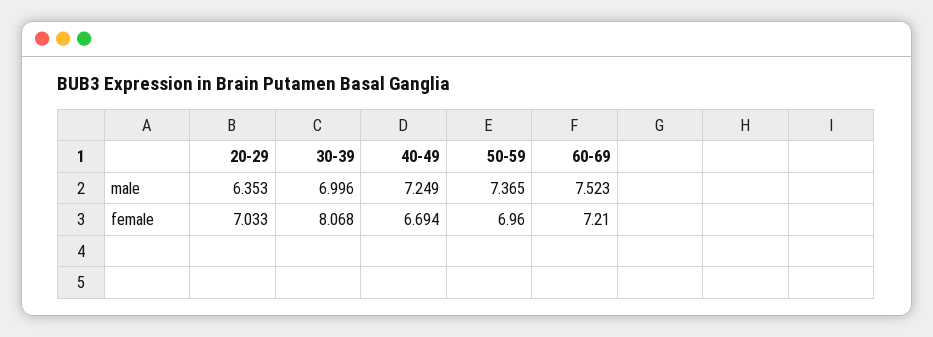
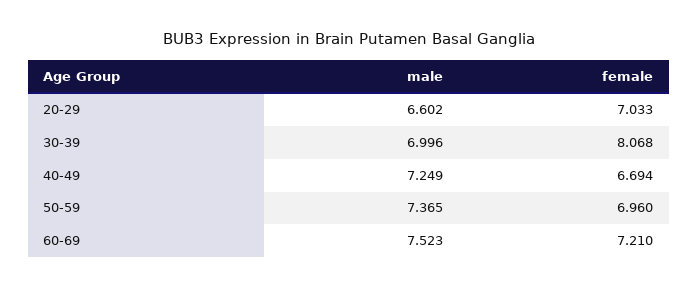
  {
    "20-29": {
-     "male": 6.353,
+     "male": 6.602,
      "female": 7.033
    },
    "30-39": {
      "male": 6.996,
      "female": 8.068
    },
    "40-49": {
      "male": 7.249,
      "female": 6.694
    },
    "50-59": {
      "male": 7.365,
      "female": 6.96
    },
    "60-69": {
      "male": 7.523,
      "female": 7.21
    }
  }

